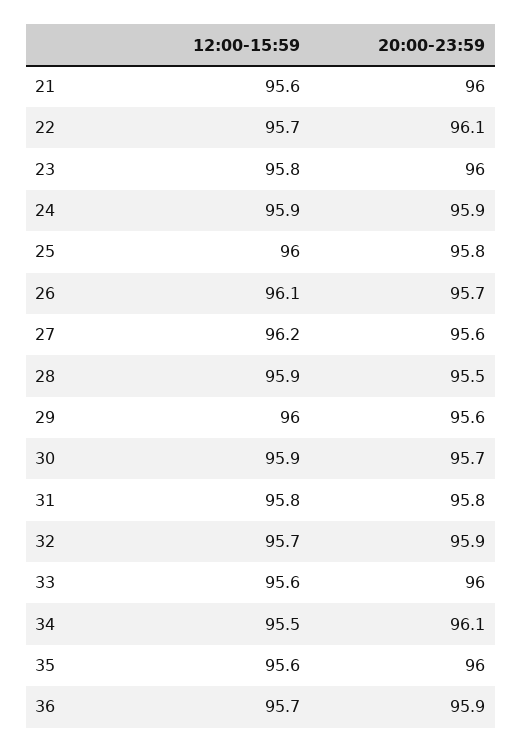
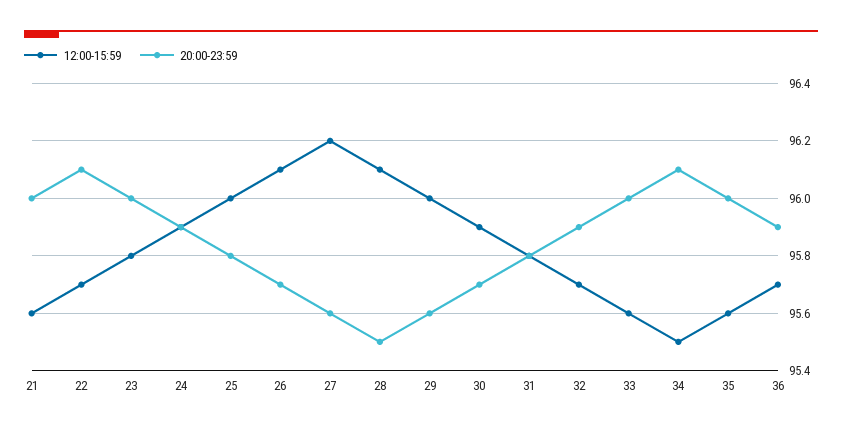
  {
    "12:00-15:59": {
      "21": 95.6,
      "22": 95.7,
      "23": 95.8,
      "24": 95.9,
      "25": 96,
      "26": 96.1,
      "27": 96.2,
-     "28": 95.9,
+     "28": 96.1,
      "29": 96,
      "30": 95.9,
      "31": 95.8,
      "32": 95.7,
      "33": 95.6,
      "34": 95.5,
      "35": 95.6,
      "36": 95.7
    },
    "20:00-23:59": {
      "21": 96,
      "22": 96.1,
      "23": 96,
      "24": 95.9,
      "25": 95.8,
      "26": 95.7,
      "27": 95.6,
      "28": 95.5,
      "29": 95.6,
      "30": 95.7,
      "31": 95.8,
      "32": 95.9,
      "33": 96,
      "34": 96.1,
      "35": 96,
      "36": 95.9
    }
  }

